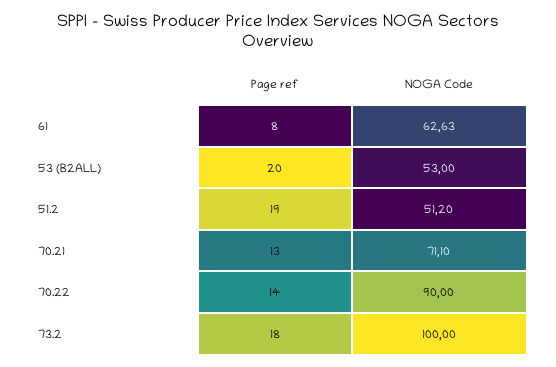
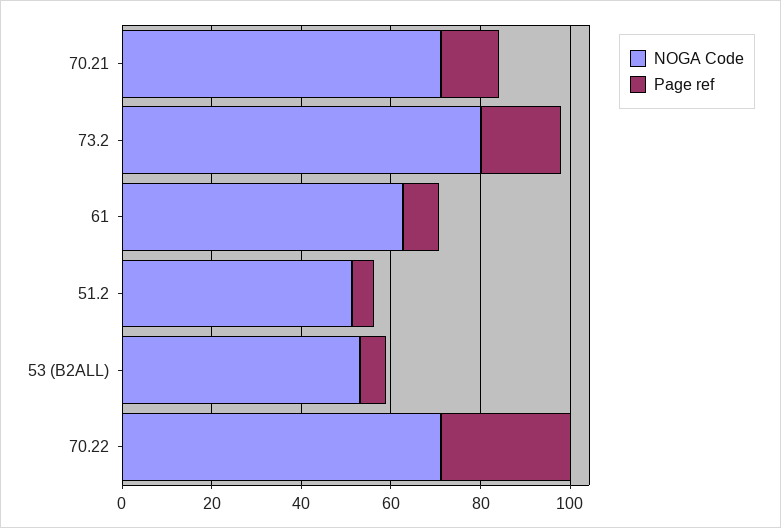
  {
    "Page ref": {
      "61": 8,
-     "53 (B2ALL)": 20,
+     "53 (B2ALL)": 5,
-     "51.2": 19,
+     "51.2": 5,
      "70.21": 13,
-     "70.22": 14,
+     "70.22": 30,
      "73.2": 18
    },
    "NOGA Code": {
      "61": 62.63,
      "53 (B2ALL)": 53,
      "51.2": 51.2,
      "70.21": 71.1,
-     "70.22": 90,
+     "70.22": 70,
-     "73.2": 100
+     "73.2": 80
    }
  }

